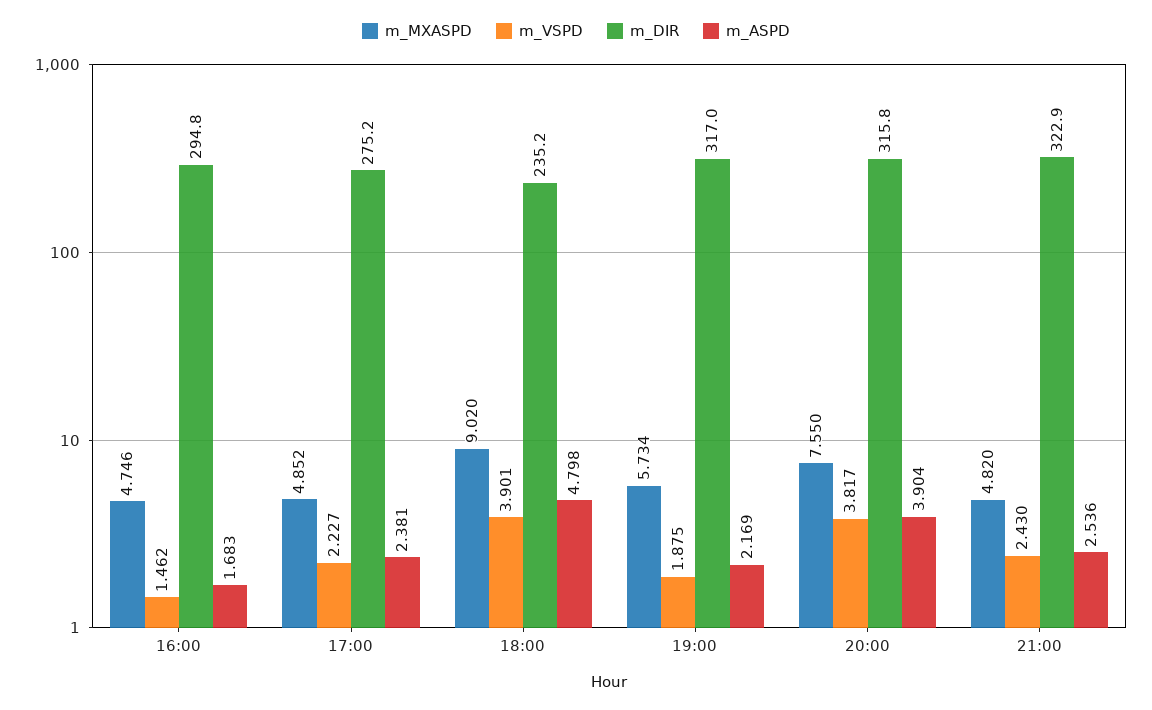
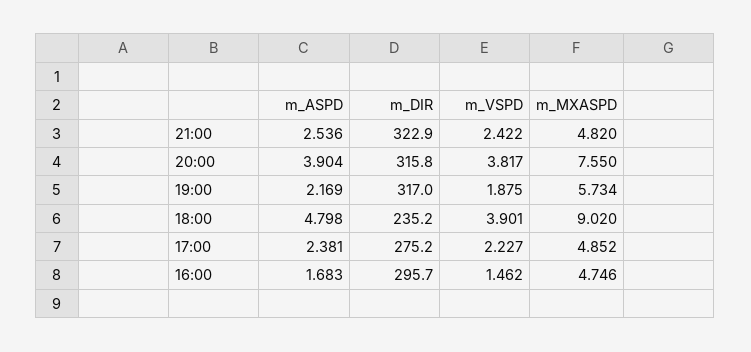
  {
    "m_MXASPD": {
      "16:00": 4.746,
      "17:00": 4.852,
      "18:00": 9.02,
      "19:00": 5.734,
      "20:00": 7.55,
      "21:00": 4.82
    },
    "m_VSPD": {
      "16:00": 1.462,
      "17:00": 2.227,
      "18:00": 3.901,
      "19:00": 1.875,
      "20:00": 3.817,
-     "21:00": 2.43
+     "21:00": 2.422
    },
    "m_DIR": {
-     "16:00": 294.8,
+     "16:00": 295.7,
      "17:00": 275.2,
      "18:00": 235.2,
      "19:00": 317,
      "20:00": 315.8,
      "21:00": 322.9
    },
    "m_ASPD": {
      "16:00": 1.683,
      "17:00": 2.381,
      "18:00": 4.798,
      "19:00": 2.169,
      "20:00": 3.904,
      "21:00": 2.536
    }
  }

